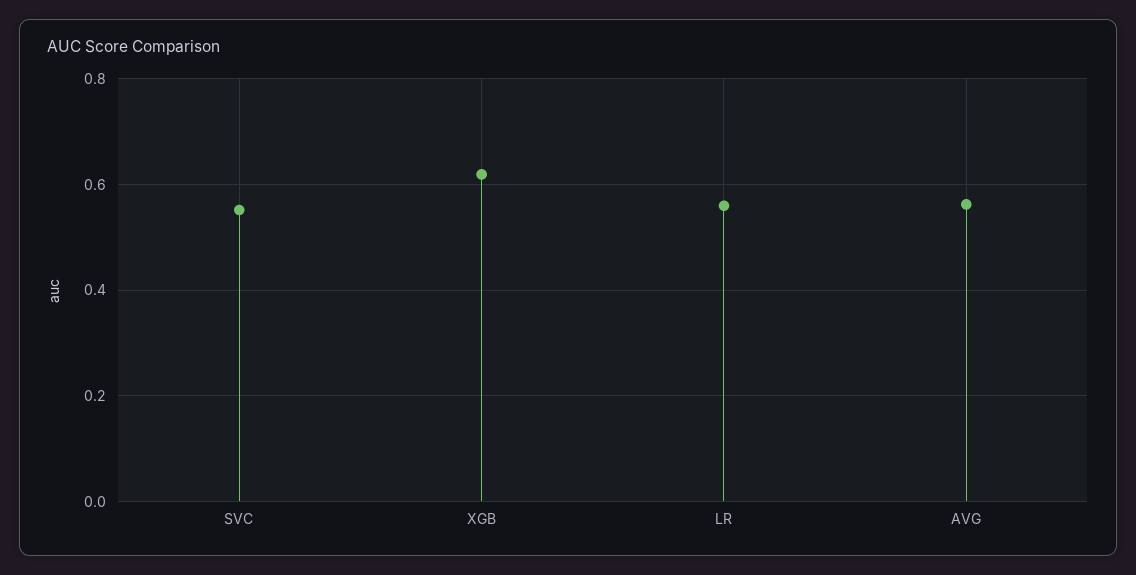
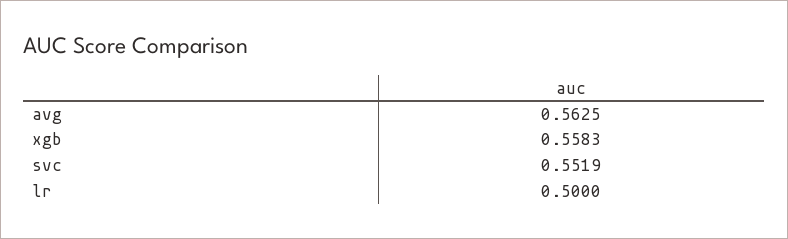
  {
    "SVC": 0.5519,
-   "XGB": 0.62,
+   "XGB": 0.5583,
-   "LR": 0.56,
+   "LR": 0.5,
    "AVG": 0.5625
  }

